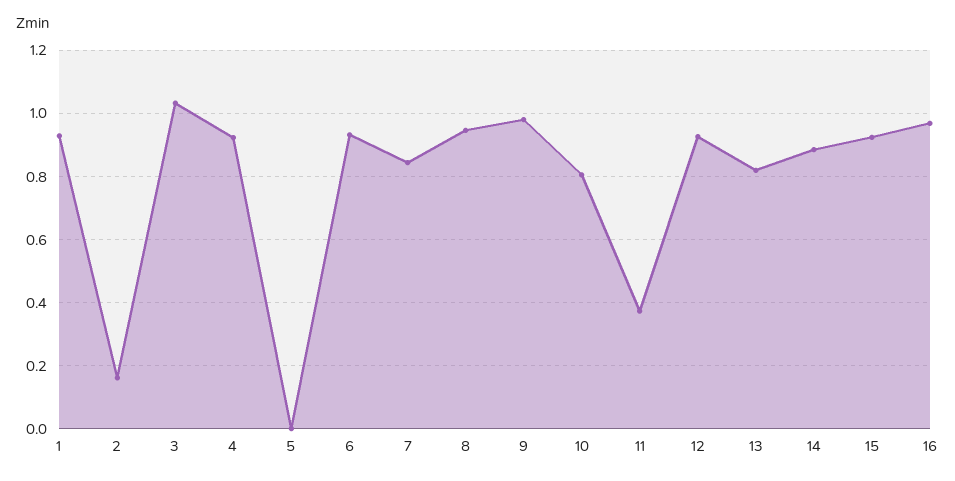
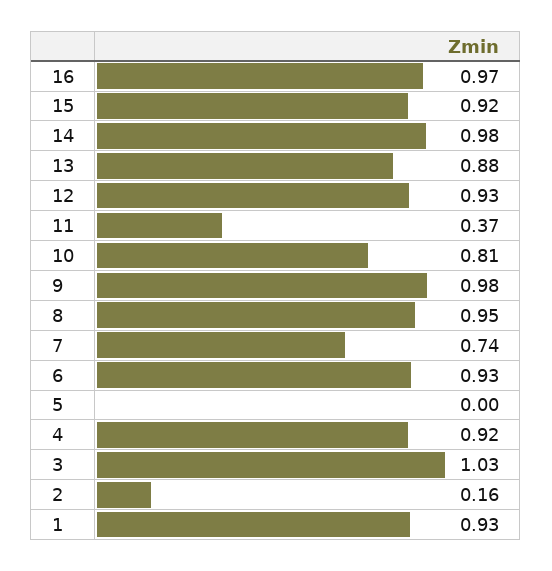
  {
    "1": 0.93,
    "2": 0.16,
    "3": 1.03,
    "4": 0.92,
    "5": 0,
    "6": 0.93,
-   "7": 0.84,
+   "7": 0.74,
    "8": 0.95,
    "9": 0.98,
    "10": 0.81,
    "11": 0.37,
    "12": 0.93,
-   "13": 0.82,
+   "13": 0.88,
-   "14": 0.88,
+   "14": 0.98,
    "15": 0.92,
    "16": 0.97
  }

